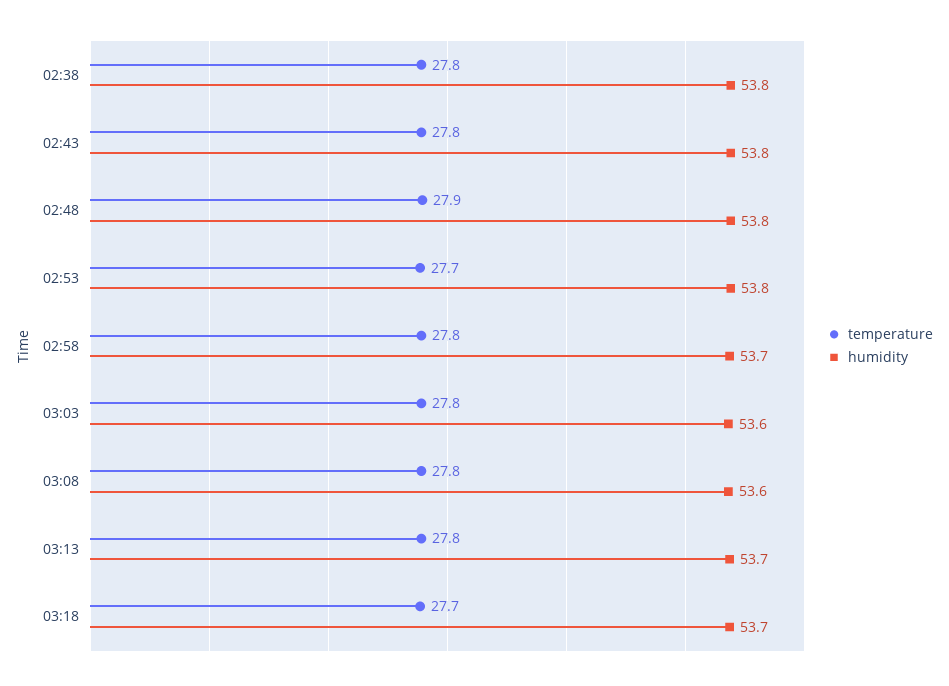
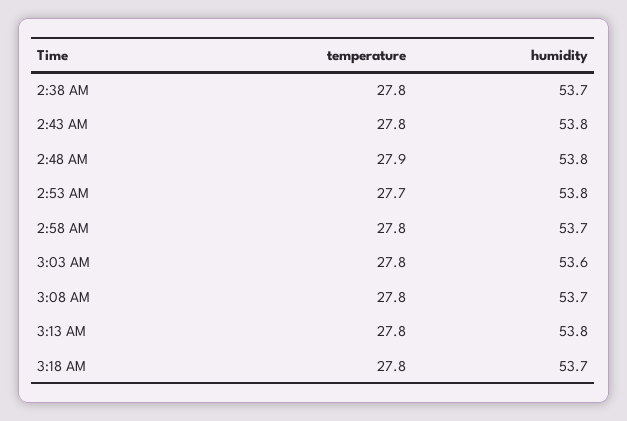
  {
    "temperature": {
      "02:38": 27.8,
      "02:43": 27.8,
      "02:48": 27.9,
      "02:53": 27.7,
      "02:58": 27.8,
      "03:03": 27.8,
      "03:08": 27.8,
      "03:13": 27.8,
-     "03:18": 27.7
+     "03:18": 27.8
    },
    "humidity": {
-     "02:38": 53.8,
+     "02:38": 53.7,
      "02:43": 53.8,
      "02:48": 53.8,
      "02:53": 53.8,
      "02:58": 53.7,
      "03:03": 53.6,
-     "03:08": 53.6,
+     "03:08": 53.7,
-     "03:13": 53.7,
+     "03:13": 53.8,
      "03:18": 53.7
    }
  }

